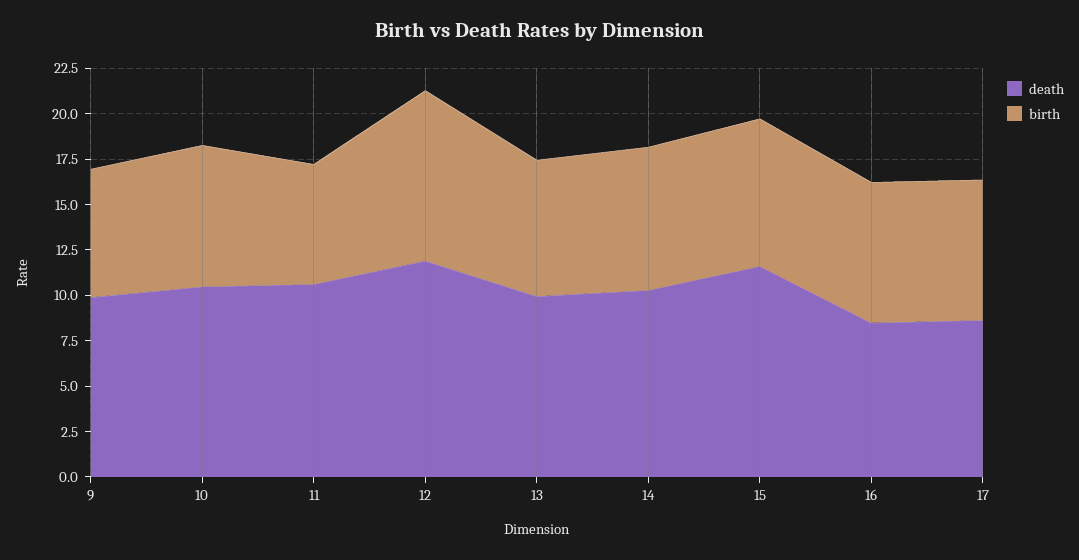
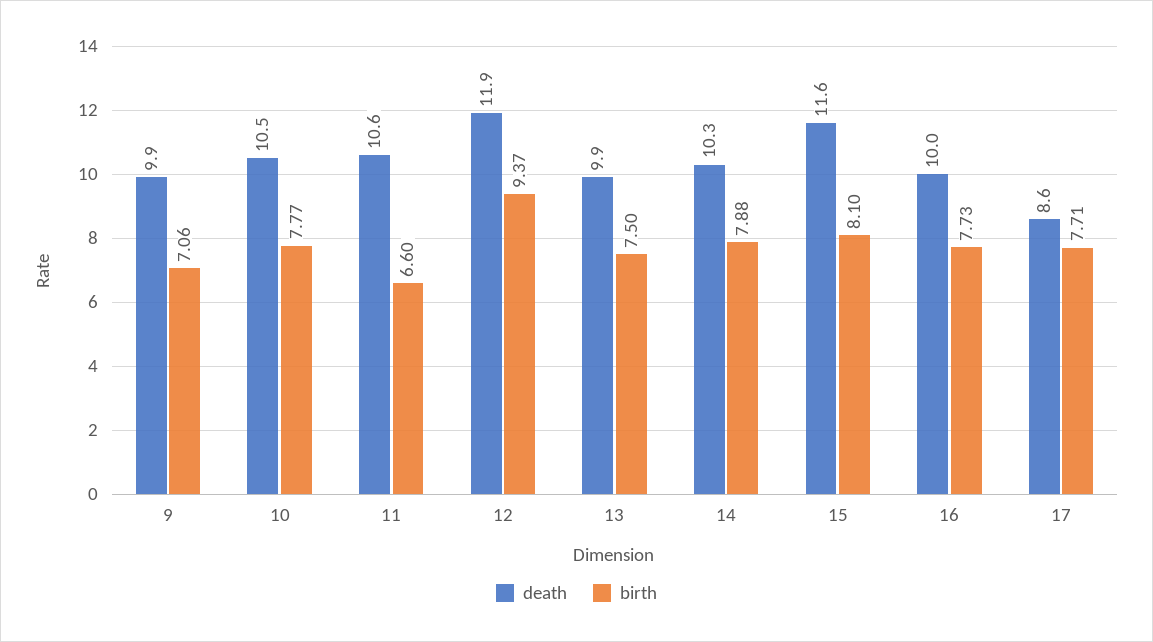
  {
    "death": {
      "9": 9.9,
      "10": 10.5,
      "11": 10.6,
      "12": 11.9,
      "13": 9.9,
      "14": 10.3,
      "15": 11.6,
-     "16": 8.5,
+     "16": 10,
      "17": 8.6
    },
    "birth": {
      "9": 7.06,
      "10": 7.77,
      "11": 6.6,
      "12": 9.37,
      "13": 7.5,
      "14": 7.88,
      "15": 8.1,
      "16": 7.73,
      "17": 7.71
    }
  }

